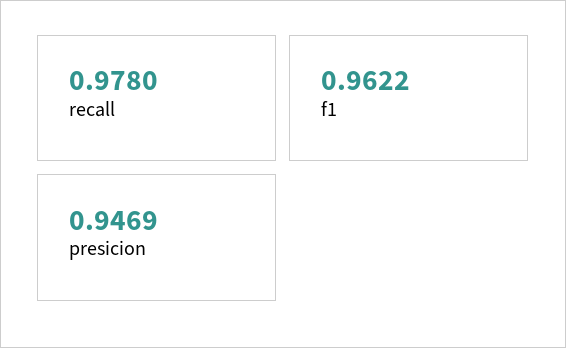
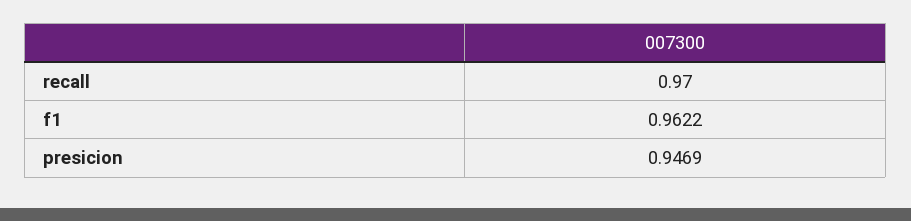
  {
-   "recall": 0.978,
+   "recall": 0.97,
    "f1": 0.9622,
    "presicion": 0.9469
  }

